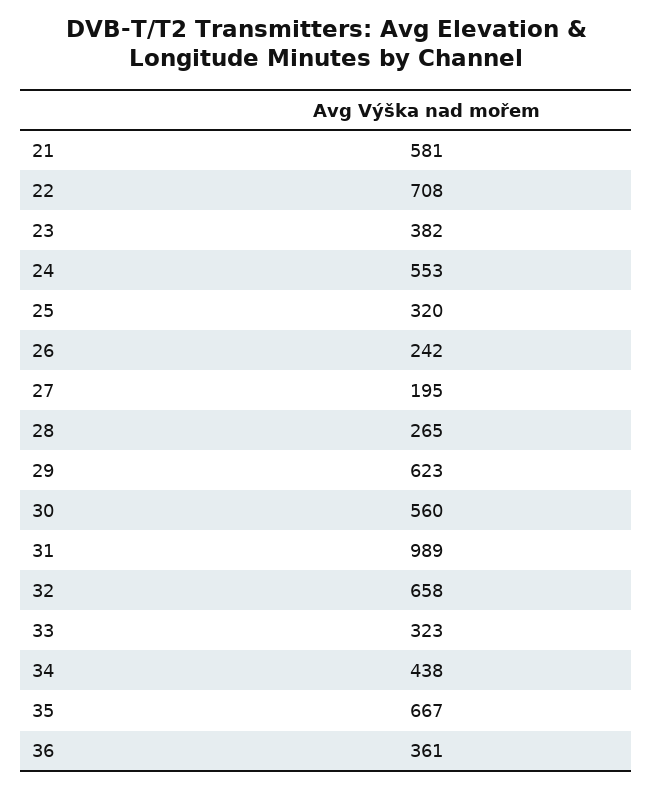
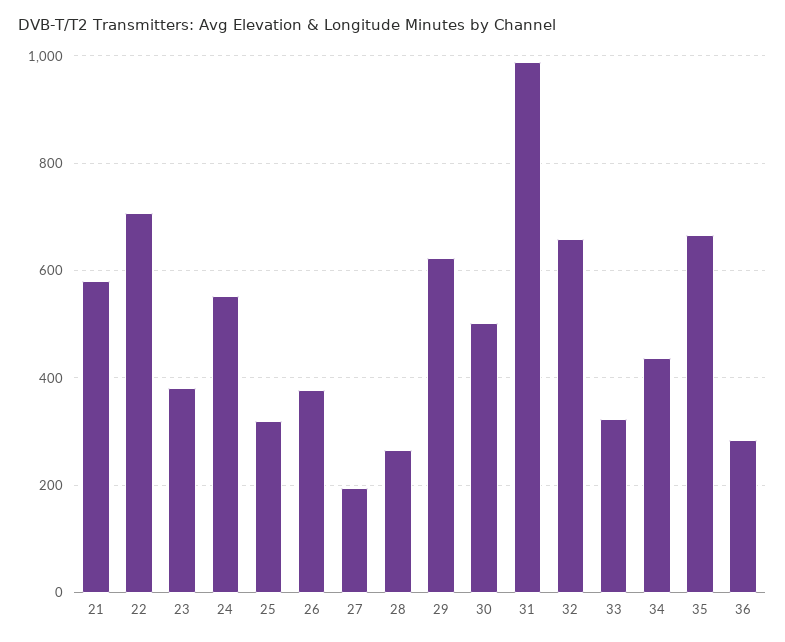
  {
    "21": 581,
    "22": 708,
    "23": 382,
    "24": 553,
    "25": 320,
-   "26": 242,
+   "26": 380,
    "27": 195,
    "28": 265,
    "29": 623,
-   "30": 560,
+   "30": 500,
    "31": 989,
    "32": 658,
    "33": 323,
    "34": 438,
    "35": 667,
-   "36": 361
+   "36": 280
  }

